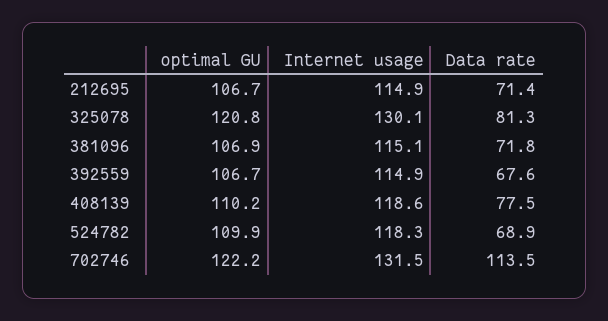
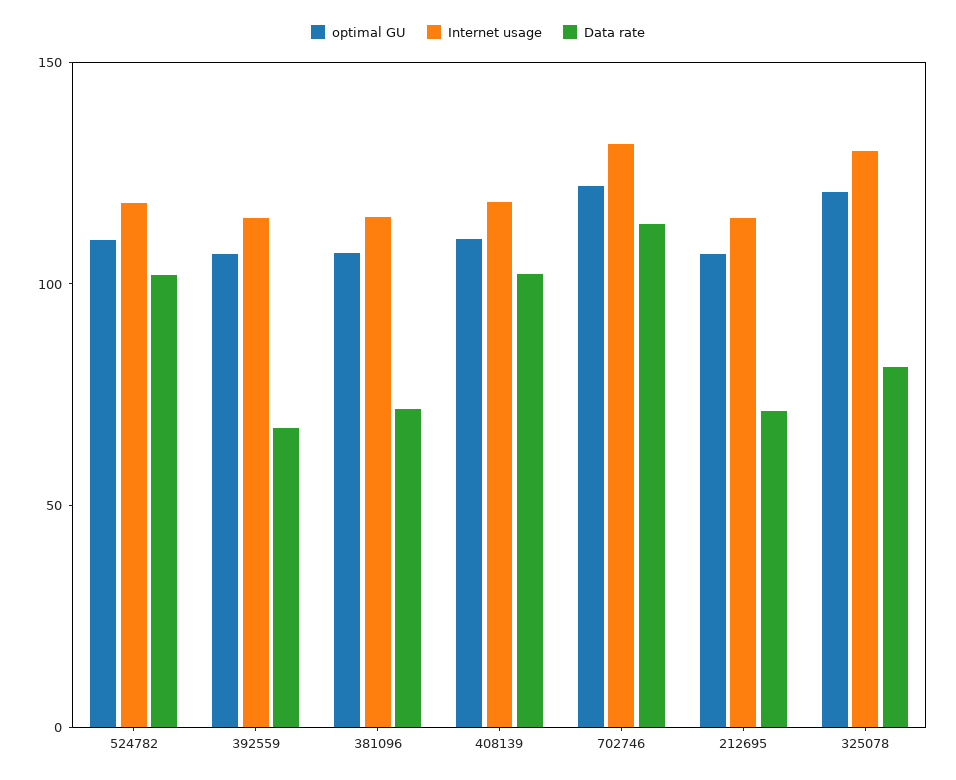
  {
    "optimal GU": {
      "212695": 106.7,
      "325078": 120.8,
      "381096": 106.9,
      "392559": 106.7,
      "408139": 110.2,
      "524782": 109.9,
      "702746": 122.2
    },
    "Internet usage": {
      "212695": 114.9,
      "325078": 130.1,
      "381096": 115.1,
      "392559": 114.9,
      "408139": 118.6,
      "524782": 118.3,
      "702746": 131.5
    },
    "Data rate": {
      "212695": 71.4,
      "325078": 81.3,
      "381096": 71.8,
      "392559": 67.6,
-     "408139": 77.5,
+     "408139": 100,
-     "524782": 68.9,
+     "524782": 100,
      "702746": 113.5
    }
  }

